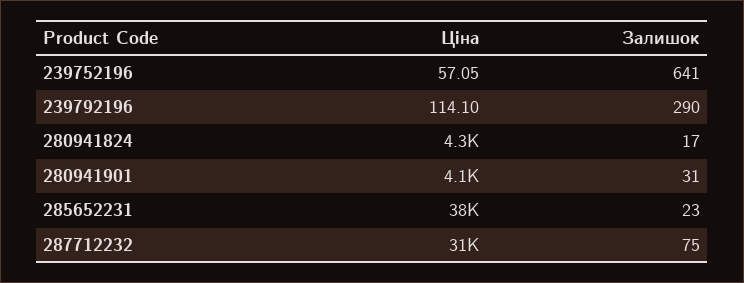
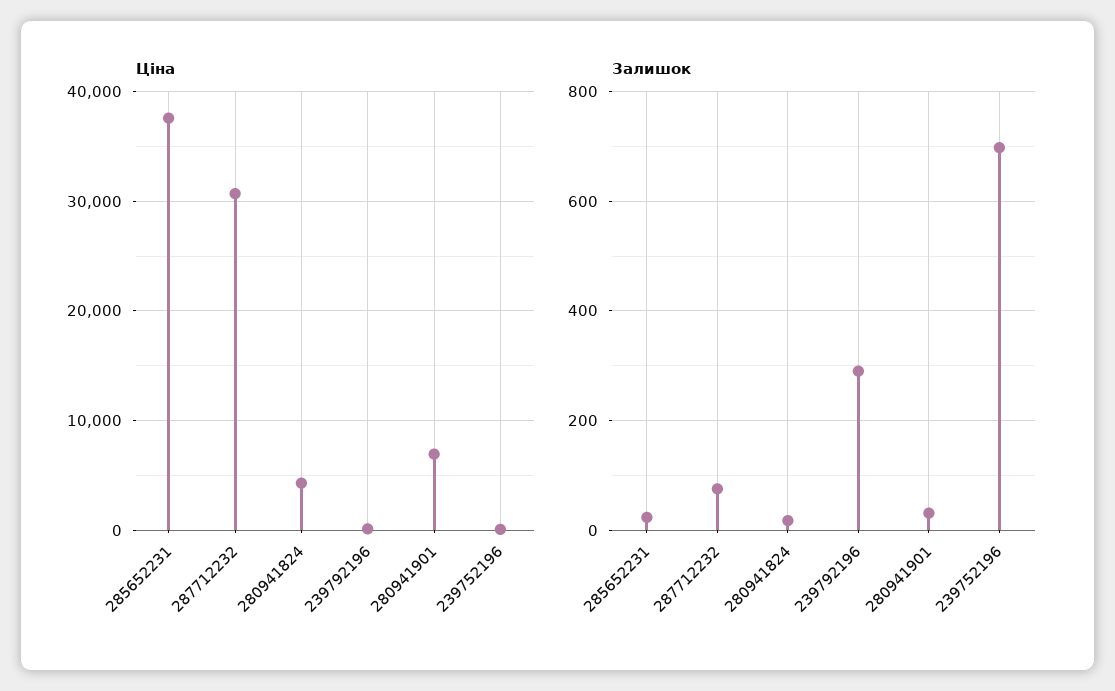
  {
    "Ціна": {
      "239752196": 57.05,
      "239792196": 114.1,
      "280941824": 4300,
-     "280941901": 4100,
+     "280941901": 7000,
      "285652231": 38000,
      "287712232": 31000
    },
    "Залишок": {
-     "239752196": 641,
+     "239752196": 700,
      "239792196": 290,
      "280941824": 17,
      "280941901": 31,
      "285652231": 23,
      "287712232": 75
    }
  }

